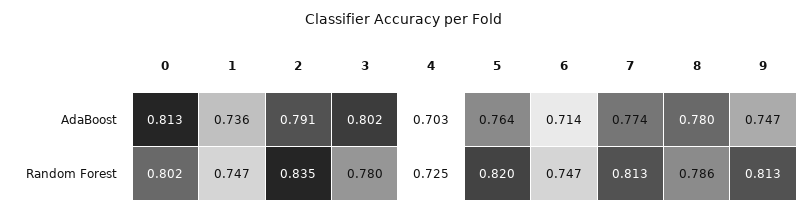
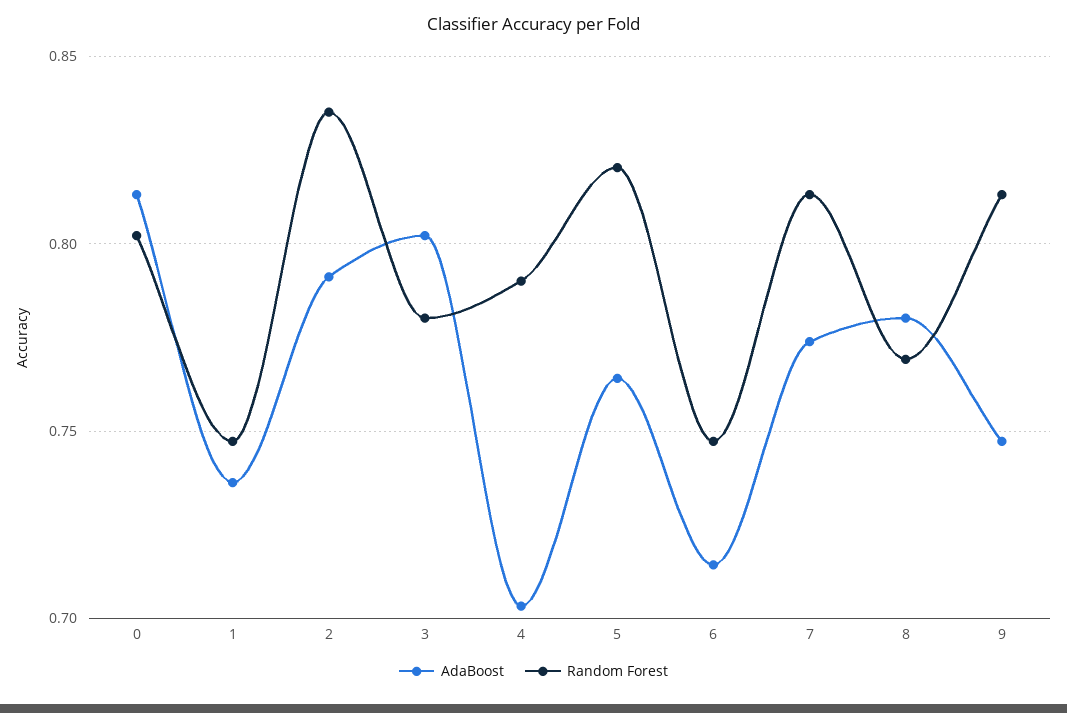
  {
    "AdaBoost": {
      "0": 0.813,
      "1": 0.736,
      "2": 0.791,
      "3": 0.802,
      "4": 0.703,
      "5": 0.764,
      "6": 0.714,
      "7": 0.774,
      "8": 0.78,
      "9": 0.747
    },
    "Random Forest": {
      "0": 0.802,
      "1": 0.747,
      "2": 0.835,
      "3": 0.78,
-     "4": 0.725,
+     "4": 0.79,
      "5": 0.82,
      "6": 0.747,
      "7": 0.813,
-     "8": 0.786,
+     "8": 0.77,
      "9": 0.813
    }
  }

